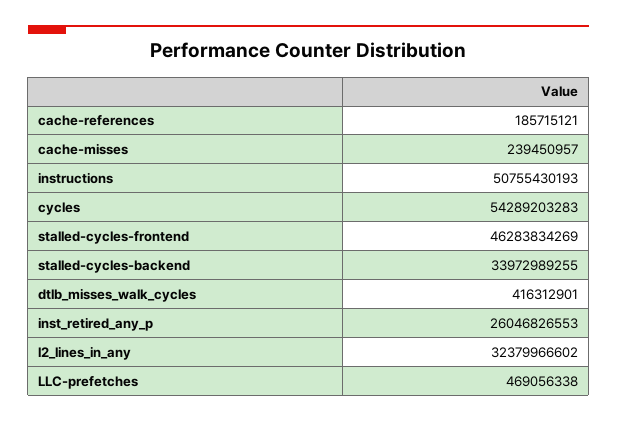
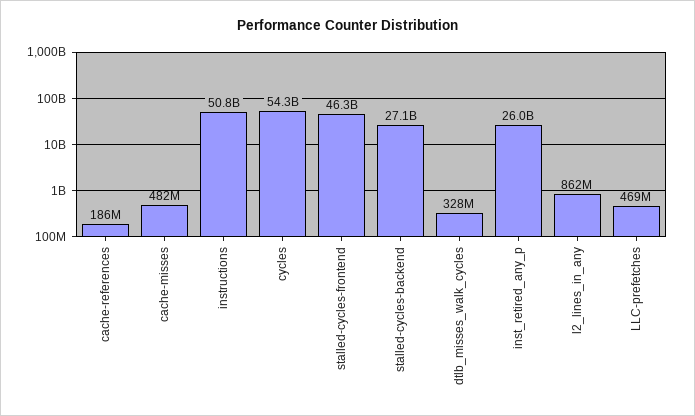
  {
    "cache-references": 185715121,
-   "cache-misses": 239450957,
+   "cache-misses": 482000000,
    "instructions": 50755430193,
    "cycles": 54289203283,
    "stalled-cycles-frontend": 46283834269,
-   "stalled-cycles-backend": 33972989255,
+   "stalled-cycles-backend": 27100000000,
-   "dtlb_misses_walk_cycles": 416312901,
+   "dtlb_misses_walk_cycles": 328000000,
    "inst_retired_any_p": 26046826553,
-   "l2_lines_in_any": 32379966602,
+   "l2_lines_in_any": 862000000,
    "LLC-prefetches": 469056338
  }

